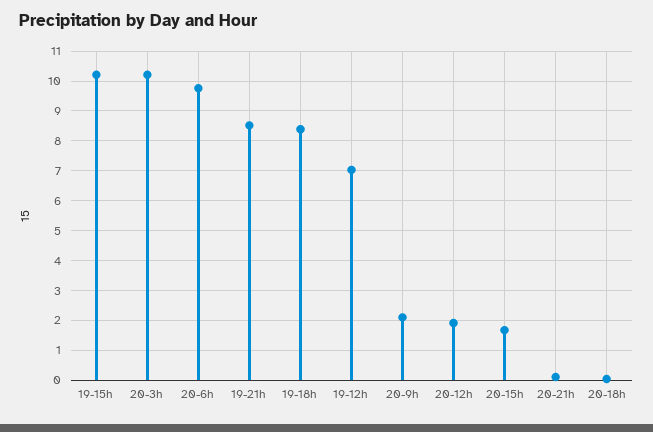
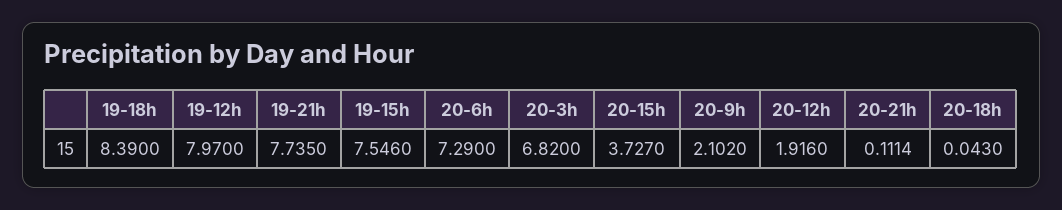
  {
-   "19-15h": 10.25,
+   "19-15h": 7.546,
-   "20-3h": 10.25,
+   "20-3h": 6.82,
-   "20-6h": 9.75,
+   "20-6h": 7.29,
-   "19-21h": 8.5,
+   "19-21h": 7.735,
    "19-18h": 8.39,
-   "19-12h": 7,
+   "19-12h": 7.97,
    "20-9h": 2.102,
    "20-12h": 1.916,
-   "20-15h": 1.75,
+   "20-15h": 3.727,
    "20-21h": 0.1114,
    "20-18h": 0.043
  }

